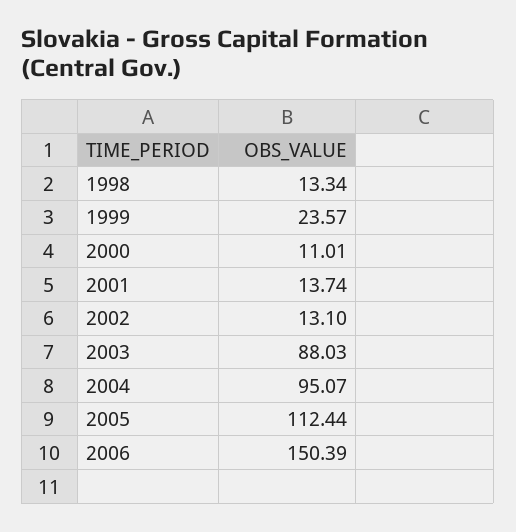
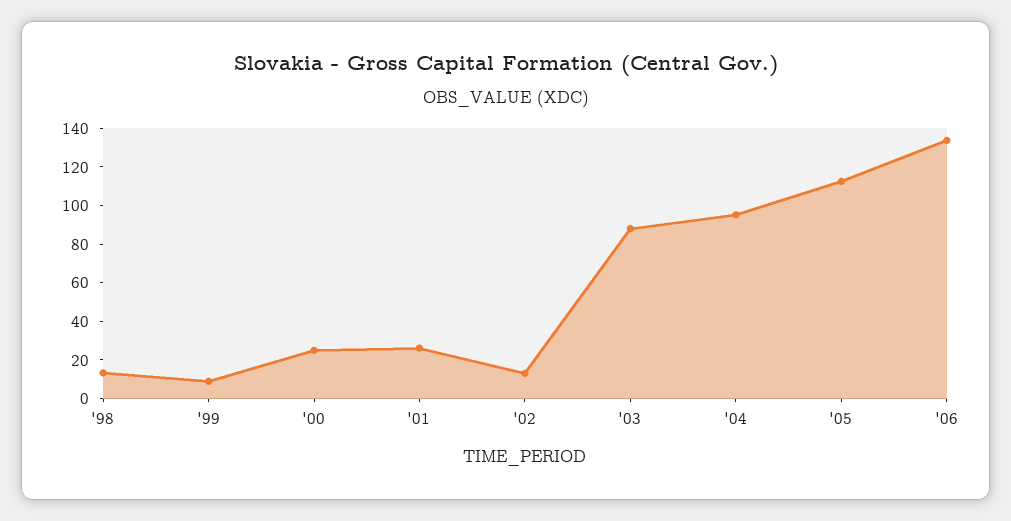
  {
    "1998": 13.34,
-   "1999": 23.57,
+   "1999": 10,
-   "2000": 11.01,
+   "2000": 25,
-   "2001": 13.74,
+   "2001": 25,
    "2002": 13.1,
    "2003": 88.03,
    "2004": 95.07,
    "2005": 112.44,
-   "2006": 150.39
+   "2006": 135
  }

